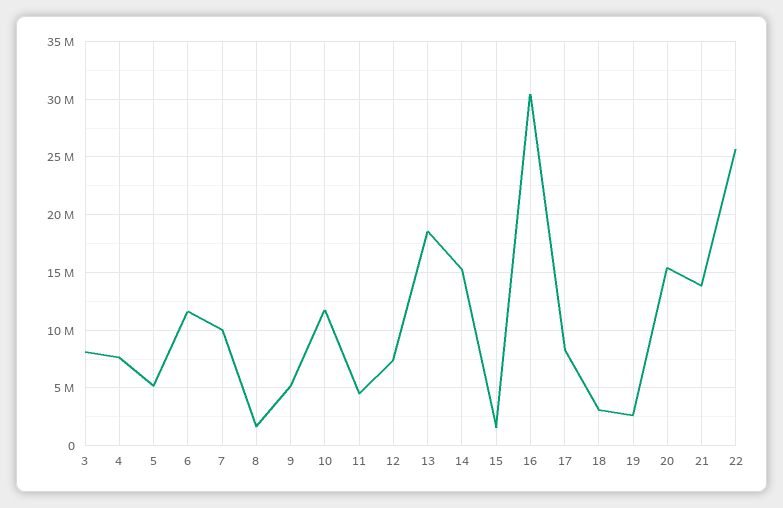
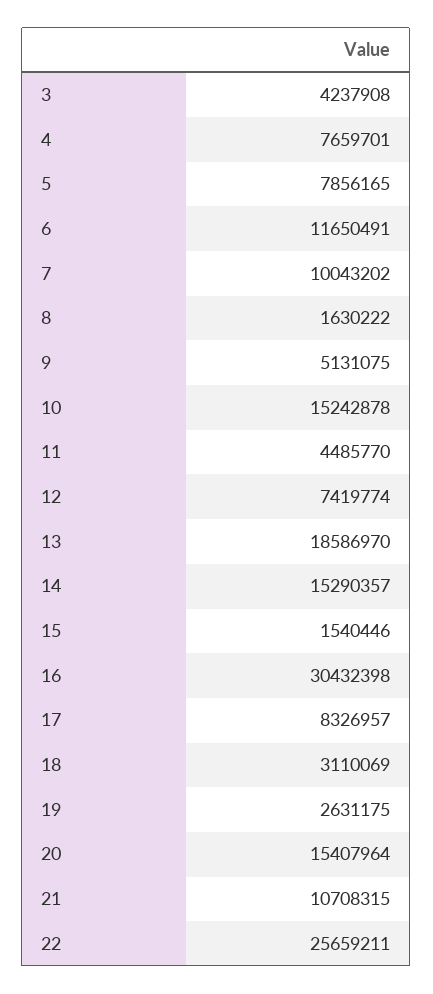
  {
-   "3": 8000000,
+   "3": 4237908,
    "4": 7659701,
-   "5": 5000000,
+   "5": 7856165,
    "6": 11650491,
    "7": 10043202,
    "8": 1630222,
    "9": 5131075,
-   "10": 12000000,
+   "10": 15242878,
    "11": 4485770,
    "12": 7419774,
    "13": 18586970,
    "14": 15290357,
    "15": 1540446,
    "16": 30432398,
    "17": 8326957,
    "18": 3110069,
    "19": 2631175,
    "20": 15407964,
-   "21": 14000000,
+   "21": 10708315,
    "22": 25659211
  }

